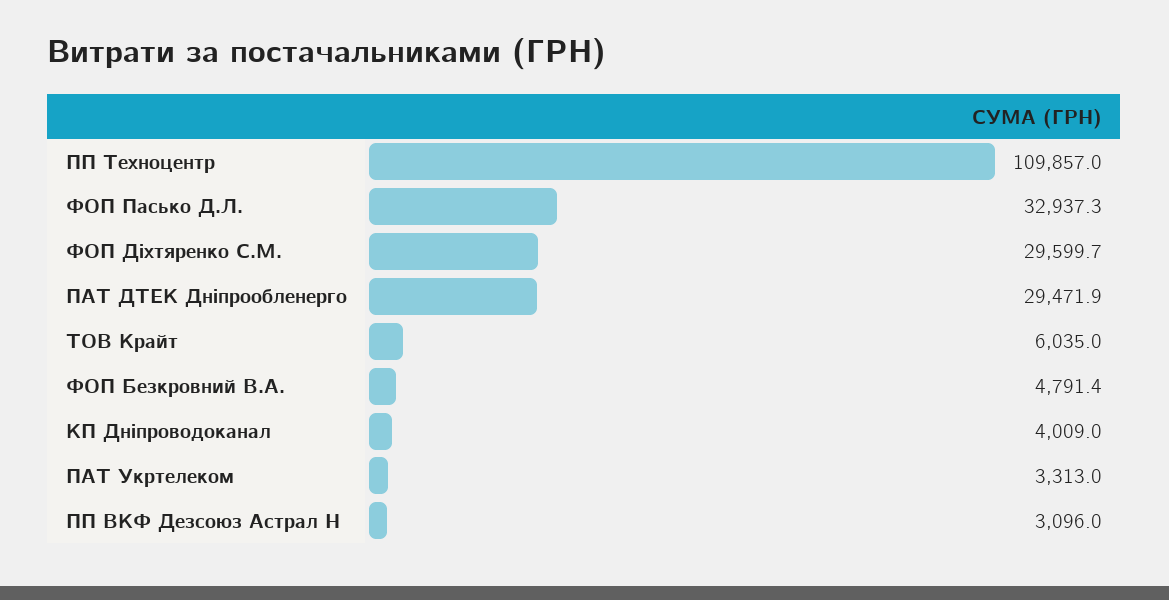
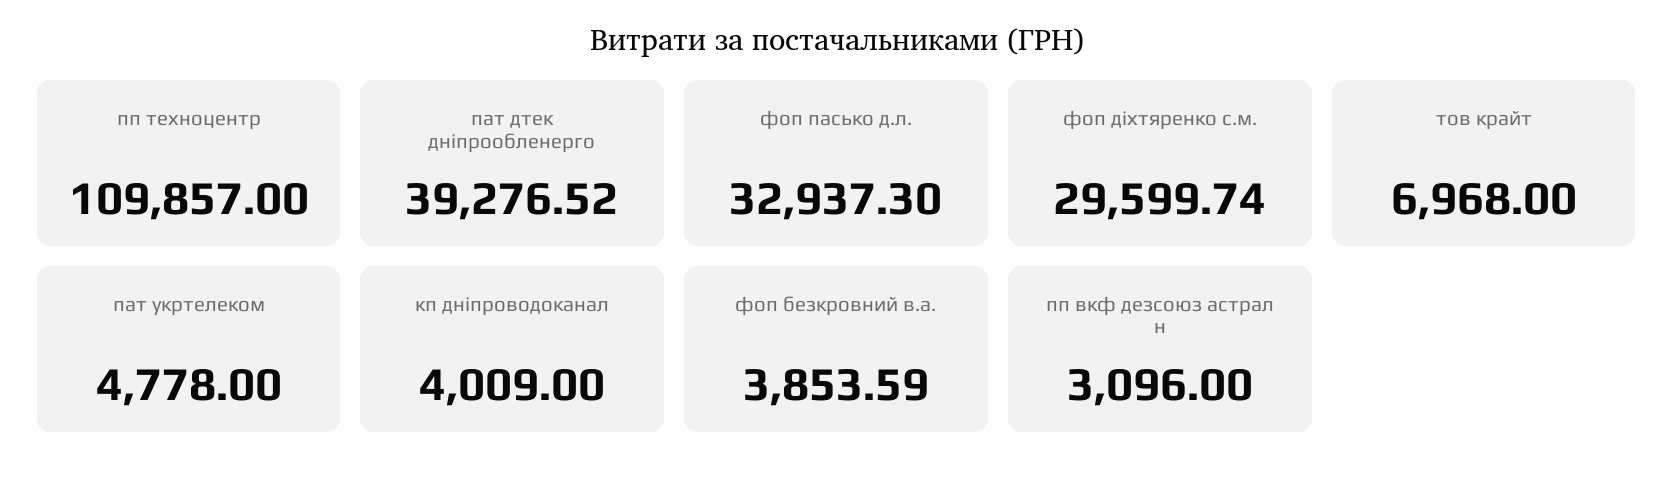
  {
    "ПП Техноцентр": 109857,
    "ФОП Пасько Д.Л.": 32937.3,
    "ФОП Діхтяренко С.М.": 29599.74,
-   "ПАТ ДТЕК Дніпрообленерго": 29471.9,
+   "ПАТ ДТЕК Дніпрообленерго": 39276.52,
-   "ТОВ Крайт": 6035,
+   "ТОВ Крайт": 6968,
-   "ФОП Безкровний В.А.": 4791.4,
+   "ФОП Безкровний В.А.": 3853.59,
    "КП Дніпроводоканал": 4009,
-   "ПАТ Укртелеком": 3313,
+   "ПАТ Укртелеком": 4778,
    "ПП ВКФ Дезсоюз Астрал Н": 3096
  }

